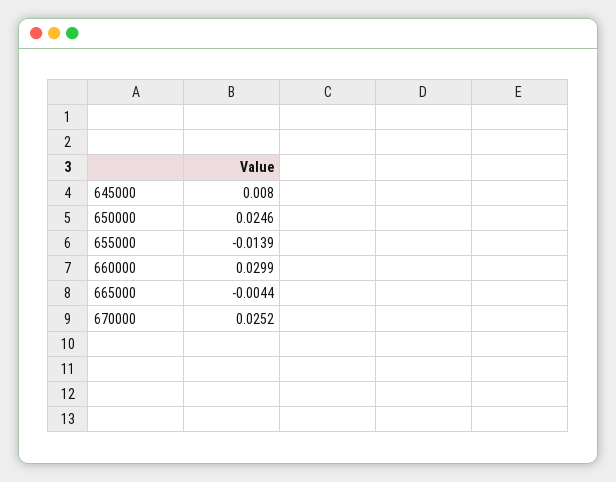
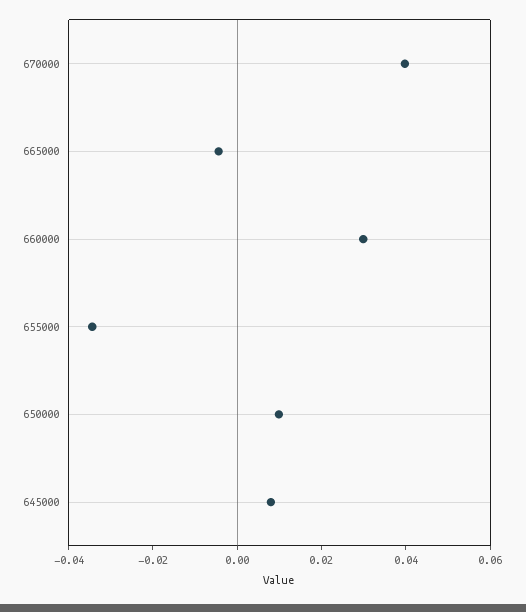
  {
    "645000": 0.008,
-   "650000": 0.0246,
+   "650000": 0.01,
-   "655000": -0.0139,
+   "655000": -0.035,
    "660000": 0.0299,
    "665000": -0.0044,
-   "670000": 0.0252
+   "670000": 0.04
  }

